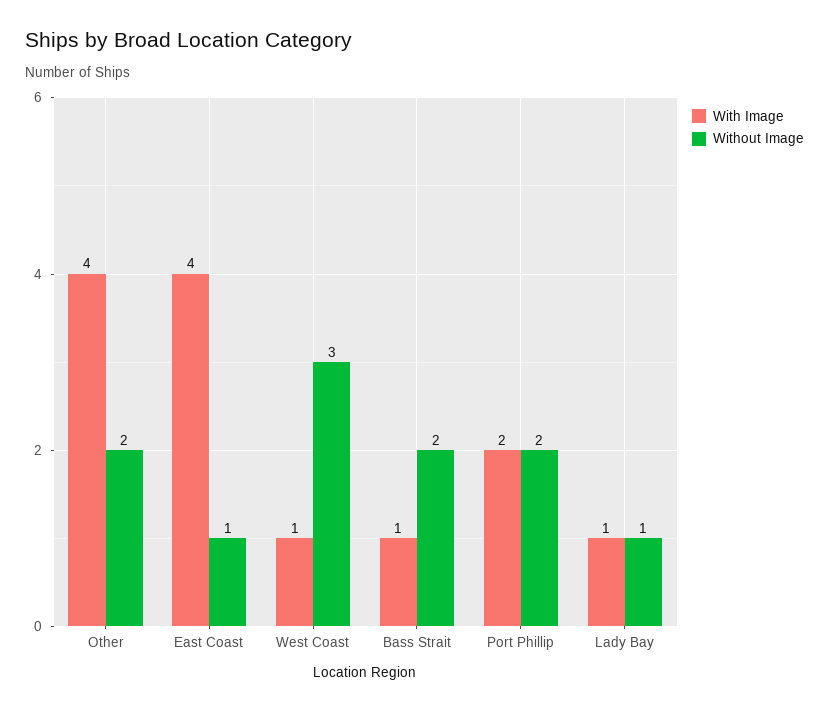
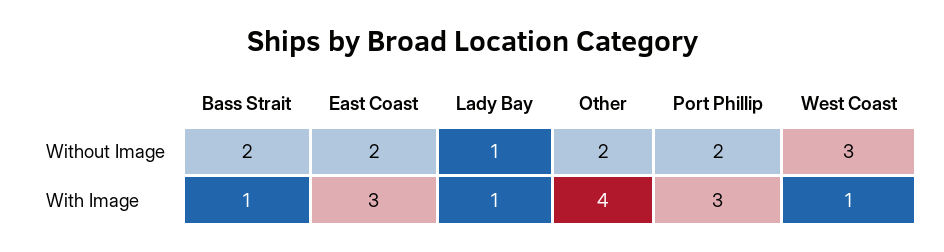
  {
    "With Image": {
      "Other": 4,
-     "East Coast": 4,
+     "East Coast": 3,
      "West Coast": 1,
      "Bass Strait": 1,
-     "Port Phillip": 2,
+     "Port Phillip": 3,
      "Lady Bay": 1
    },
    "Without Image": {
      "Other": 2,
-     "East Coast": 1,
+     "East Coast": 2,
      "West Coast": 3,
      "Bass Strait": 2,
      "Port Phillip": 2,
      "Lady Bay": 1
    }
  }

